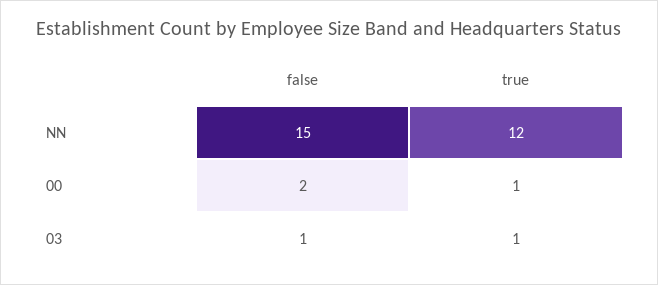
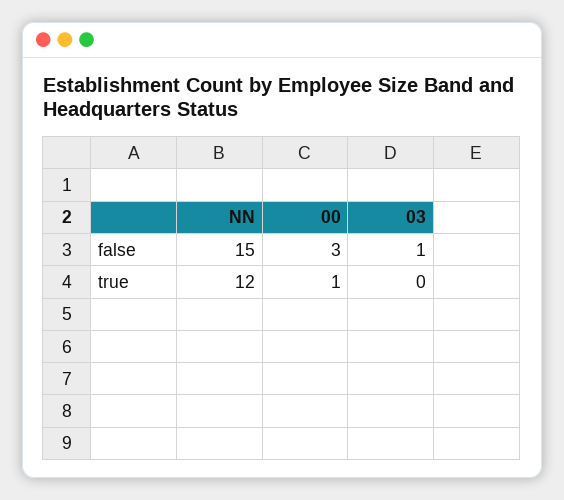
  {
    "false": {
      "NN": 15,
-     "00": 2,
+     "00": 3,
      "03": 1
    },
    "true": {
      "NN": 12,
      "00": 1,
-     "03": 1
+     "03": 0
    }
  }

